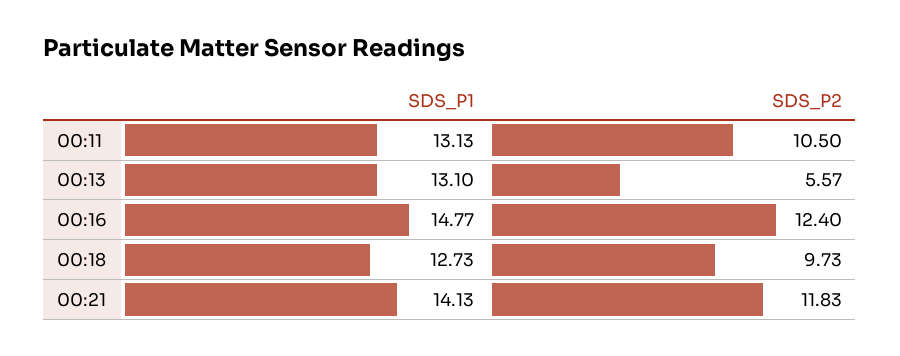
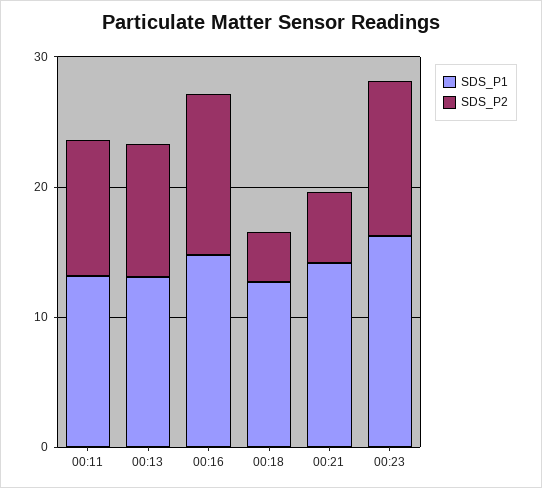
  {
    "SDS_P1": {
      "00:11": 13.13,
      "00:13": 13.1,
      "00:16": 14.77,
      "00:18": 12.73,
-     "00:21": 14.13
+     "00:21": 14.13,
+     "00:23": 16
    },
    "SDS_P2": {
      "00:11": 10.5,
-     "00:13": 5.57,
+     "00:13": 10,
      "00:16": 12.4,
-     "00:18": 9.73,
+     "00:18": 4,
-     "00:21": 11.83
+     "00:21": 6,
+     "00:23": 12
    }
  }

